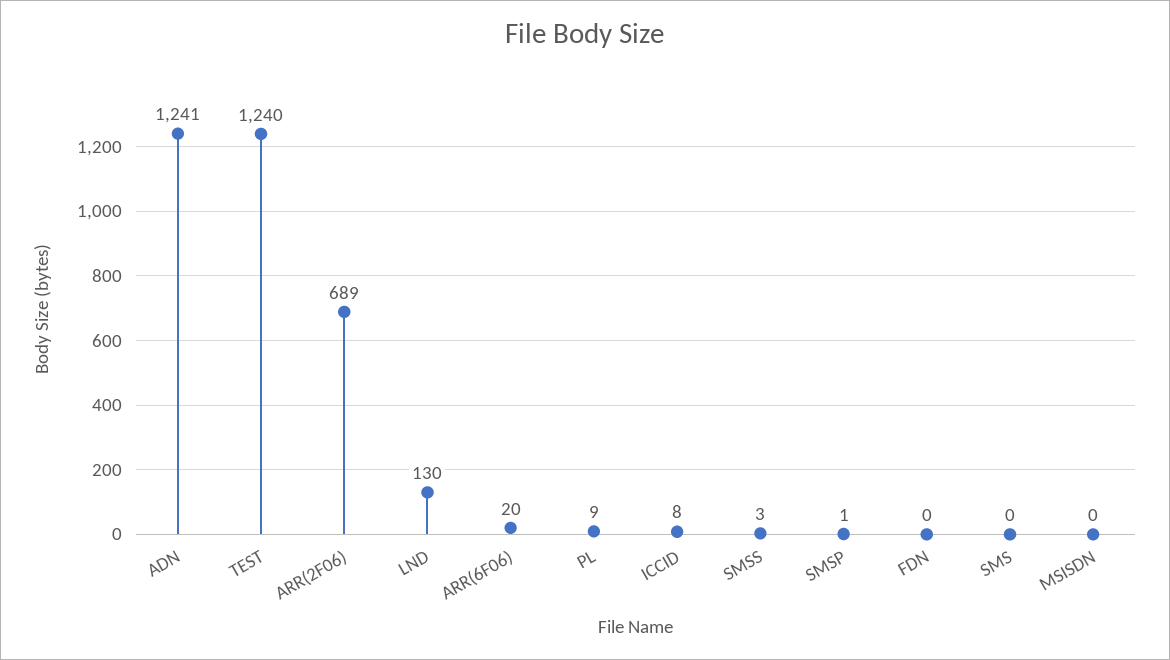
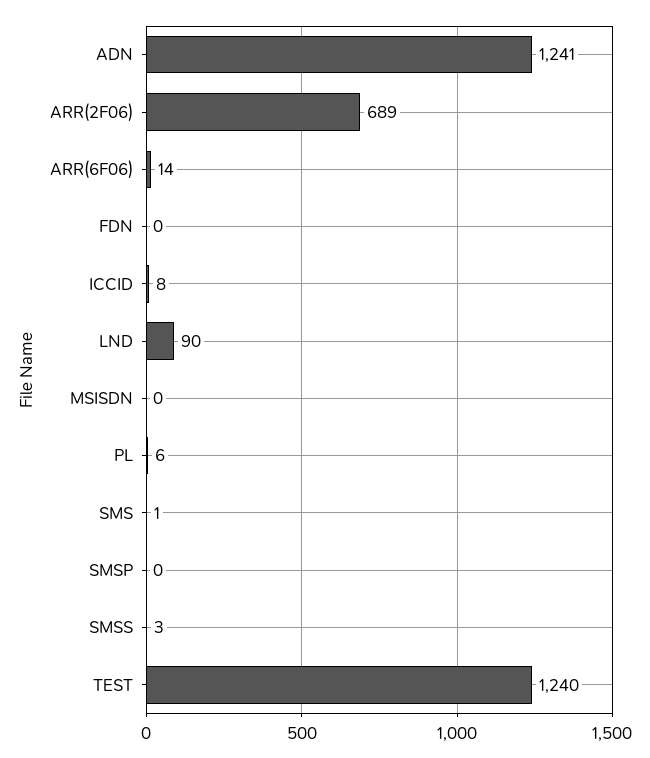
  {
    "ADN": 1241,
    "TEST": 1240,
    "ARR(2F06)": 689,
-   "LND": 130,
+   "LND": 90,
-   "ARR(6F06)": 20,
+   "ARR(6F06)": 14,
-   "PL": 9,
+   "PL": 6,
    "ICCID": 8,
    "SMSS": 3,
-   "SMSP": 1,
+   "SMSP": 0,
    "FDN": 0,
-   "SMS": 0,
+   "SMS": 1,
    "MSISDN": 0
  }

